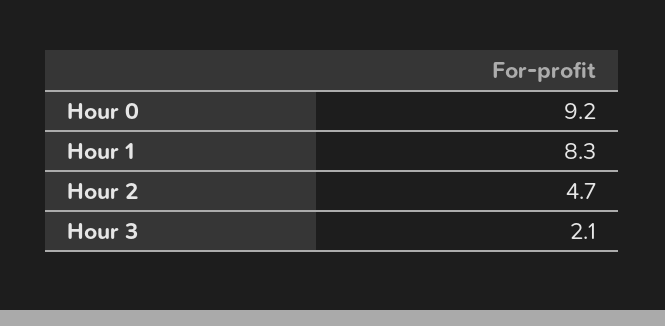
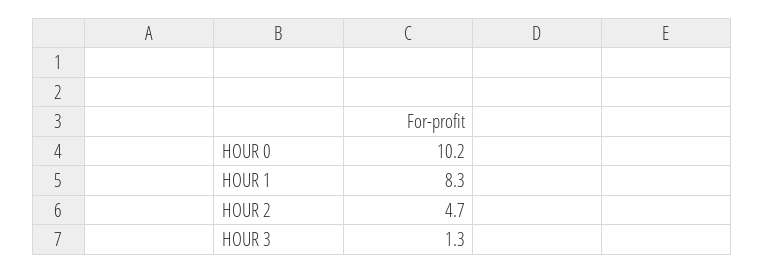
  {
-   "Hour 0": 9.2,
+   "Hour 0": 10.2,
    "Hour 1": 8.3,
    "Hour 2": 4.7,
-   "Hour 3": 2.1
+   "Hour 3": 1.3
  }

